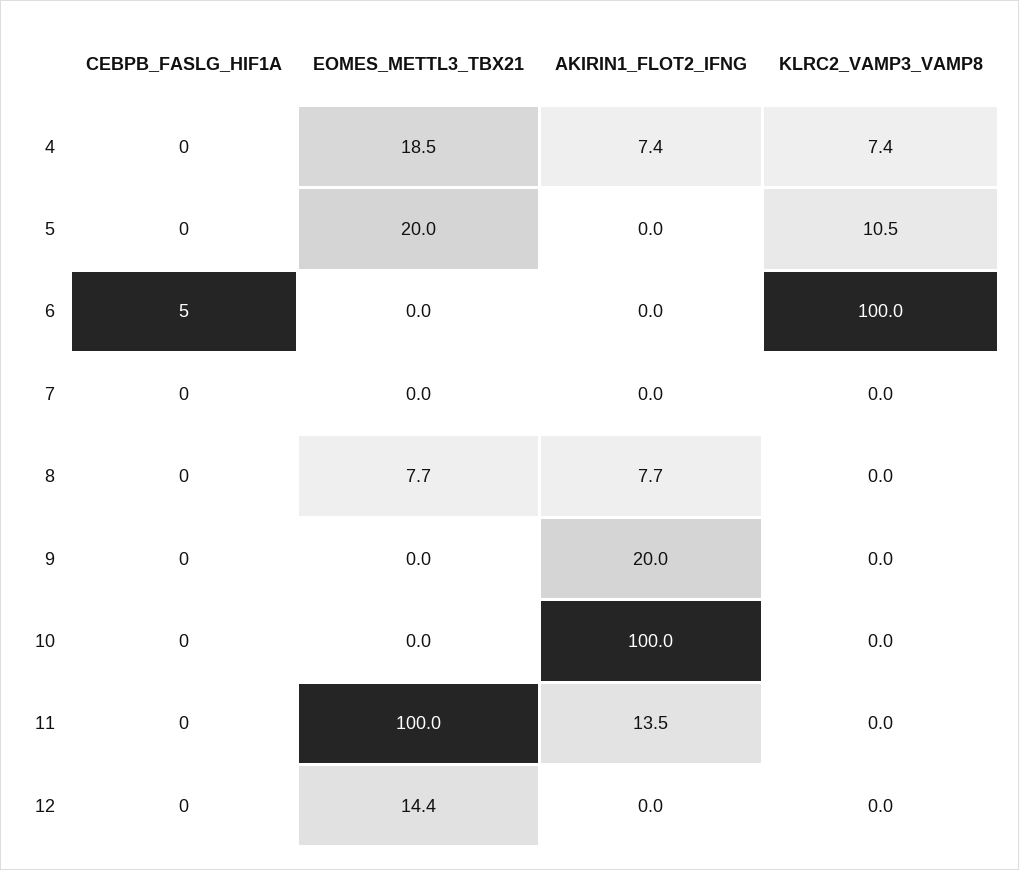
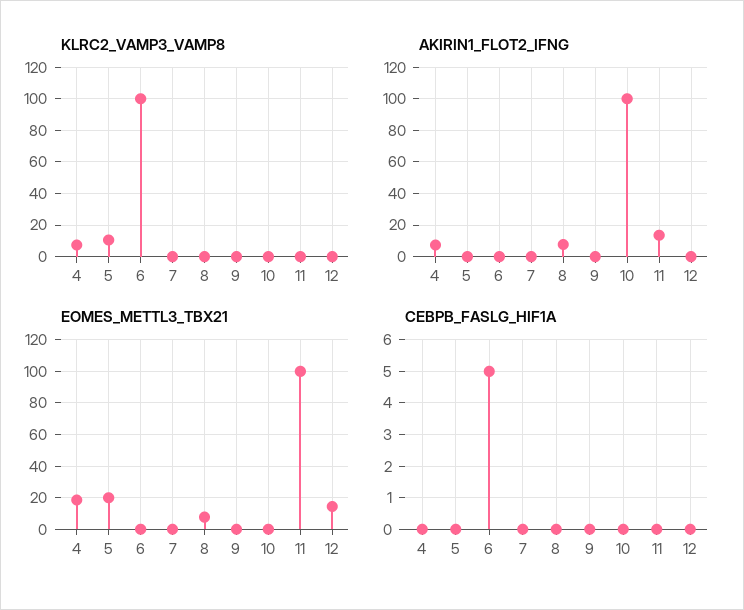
  {
    "CEBPB_FASLG_HIF1A": {
      "4": 0,
      "5": 0,
      "6": 5,
      "7": 0,
      "8": 0,
      "9": 0,
      "10": 0,
      "11": 0,
      "12": 0
    },
    "EOMES_METTL3_TBX21": {
      "4": 18.5,
      "5": 20,
      "6": 0,
      "7": 0,
      "8": 7.7,
      "9": 0,
      "10": 0,
      "11": 100,
      "12": 14.4
    },
    "AKIRIN1_FLOT2_IFNG": {
      "4": 7.4,
      "5": 0,
      "6": 0,
      "7": 0,
      "8": 7.7,
-     "9": 20,
+     "9": 0,
      "10": 100,
      "11": 13.5,
      "12": 0
    },
    "KLRC2_VAMP3_VAMP8": {
      "4": 7.4,
      "5": 10.5,
      "6": 100,
      "7": 0,
      "8": 0,
      "9": 0,
      "10": 0,
      "11": 0,
      "12": 0
    }
  }

